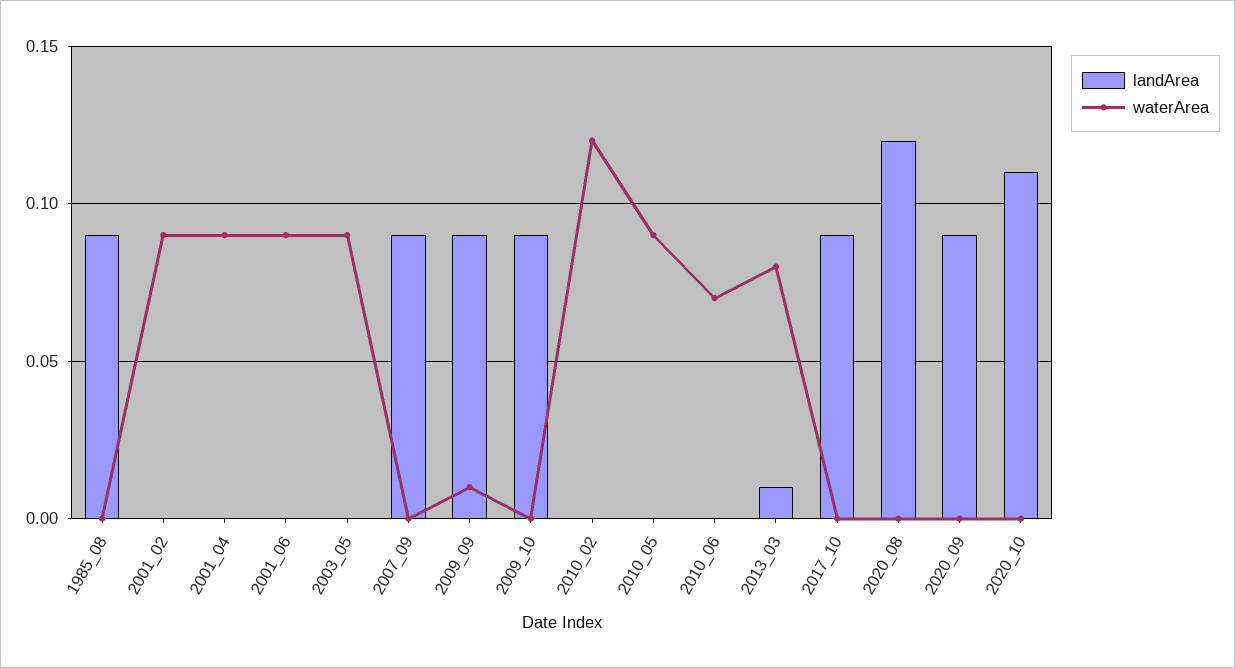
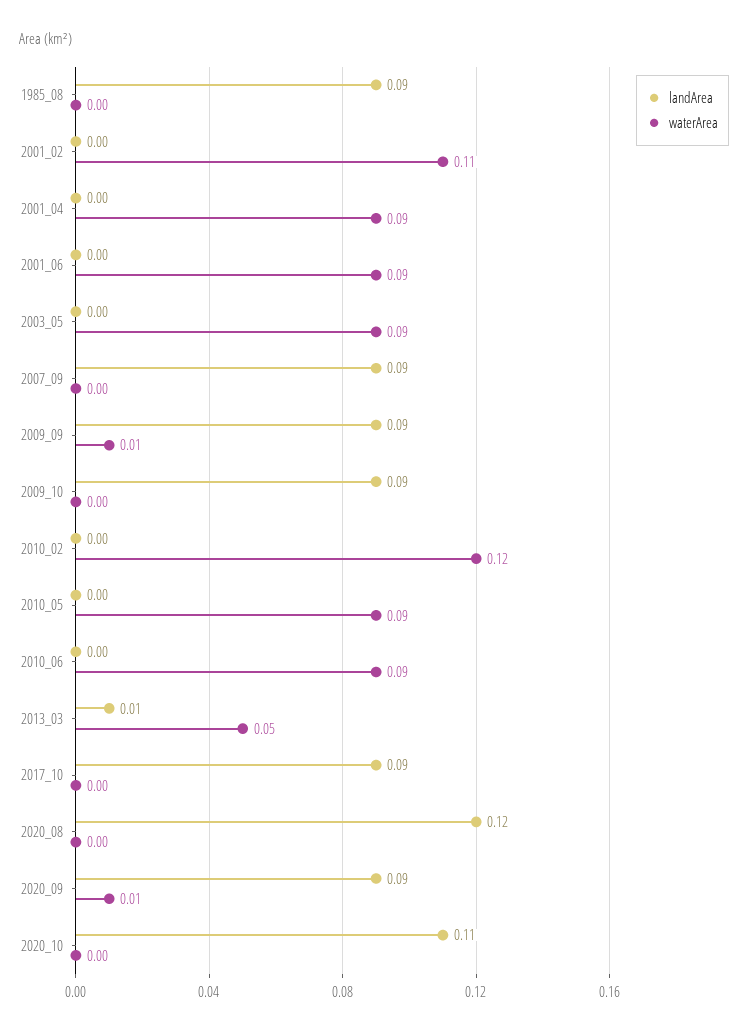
  {
    "landArea": {
      "1985_08": 0.09,
      "2001_02": 0,
      "2001_04": 0,
      "2001_06": 0,
      "2003_05": 0,
      "2007_09": 0.09,
      "2009_09": 0.09,
      "2009_10": 0.09,
      "2010_02": 0,
      "2010_05": 0,
      "2010_06": 0,
      "2013_03": 0.01,
      "2017_10": 0.09,
      "2020_08": 0.12,
      "2020_09": 0.09,
      "2020_10": 0.11
    },
    "waterArea": {
      "1985_08": 0,
-     "2001_02": 0.09,
+     "2001_02": 0.11,
      "2001_04": 0.09,
      "2001_06": 0.09,
      "2003_05": 0.09,
      "2007_09": 0,
      "2009_09": 0.01,
      "2009_10": 0,
      "2010_02": 0.12,
      "2010_05": 0.09,
-     "2010_06": 0.07,
+     "2010_06": 0.09,
-     "2013_03": 0.08,
+     "2013_03": 0.05,
      "2017_10": 0,
      "2020_08": 0,
-     "2020_09": 0,
+     "2020_09": 0.01,
      "2020_10": 0
    }
  }

